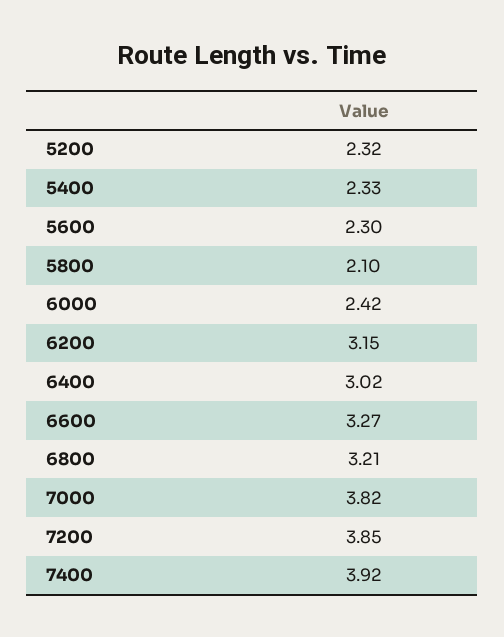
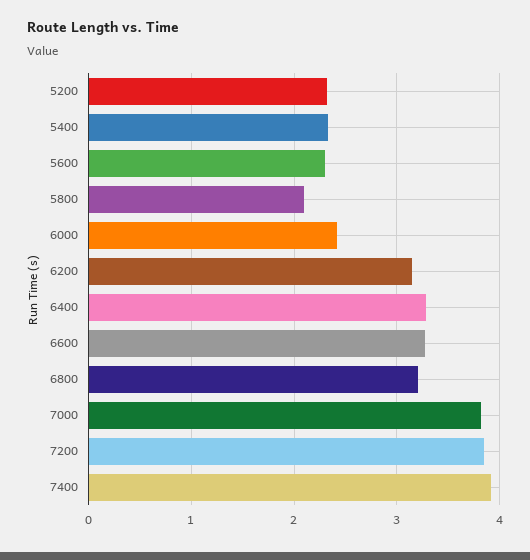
  {
    "5200": 2.32,
    "5400": 2.33,
    "5600": 2.3,
    "5800": 2.1,
    "6000": 2.42,
    "6200": 3.15,
-   "6400": 3.02,
+   "6400": 3.3,
    "6600": 3.27,
    "6800": 3.21,
    "7000": 3.82,
    "7200": 3.85,
    "7400": 3.92
  }

